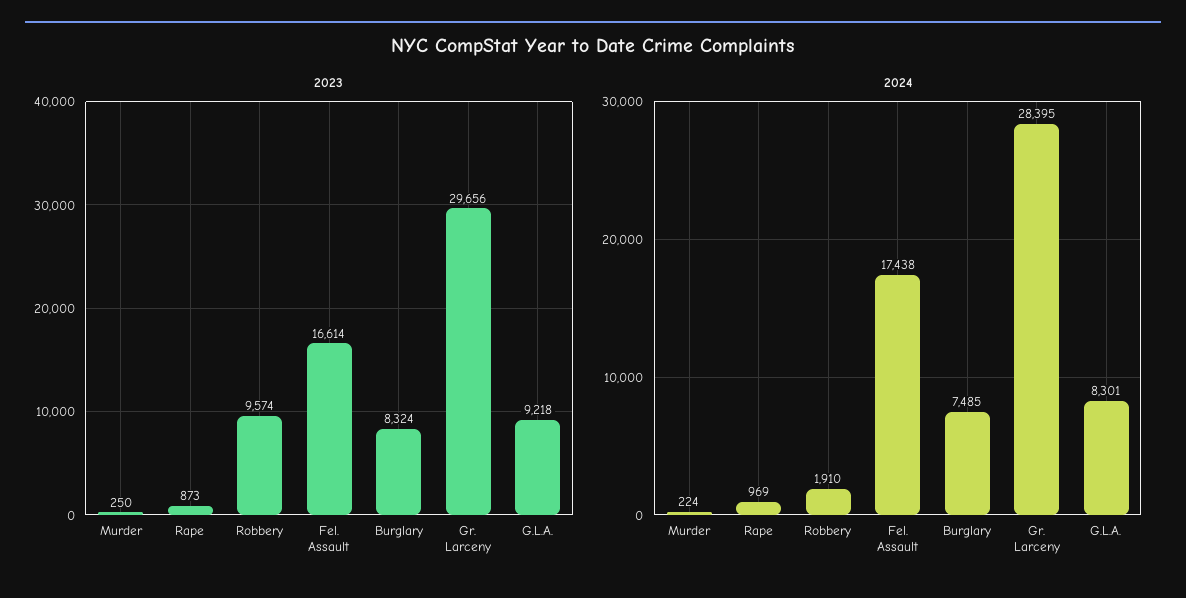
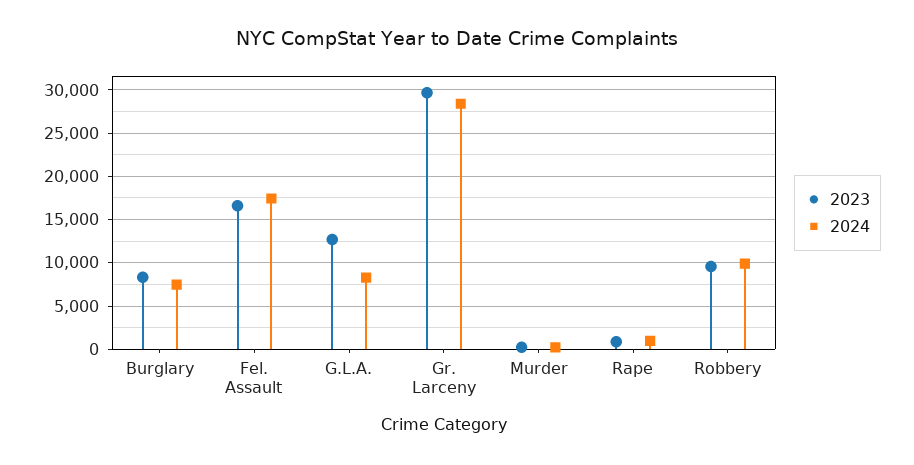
  {
    "2023": {
      "Murder": 250,
      "Rape": 873,
      "Robbery": 9574,
      "Fel. Assault": 16614,
      "Burglary": 8324,
      "Gr. Larceny": 29656,
-     "G.L.A.": 9218
+     "G.L.A.": 13000
    },
    "2024": {
      "Murder": 224,
      "Rape": 969,
-     "Robbery": 1910,
+     "Robbery": 10000,
      "Fel. Assault": 17438,
      "Burglary": 7485,
      "Gr. Larceny": 28395,
      "G.L.A.": 8301
    }
  }

